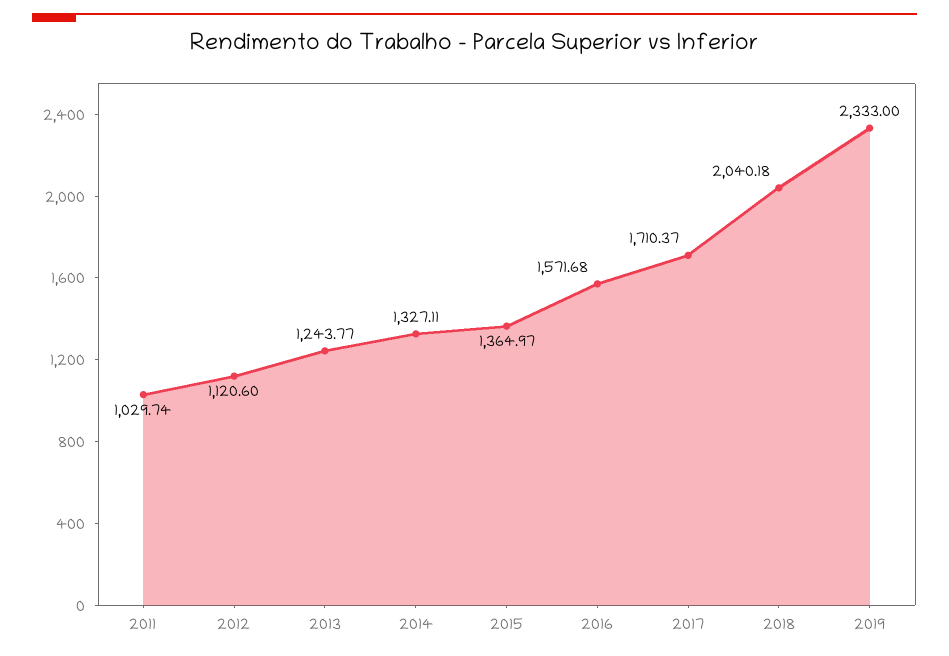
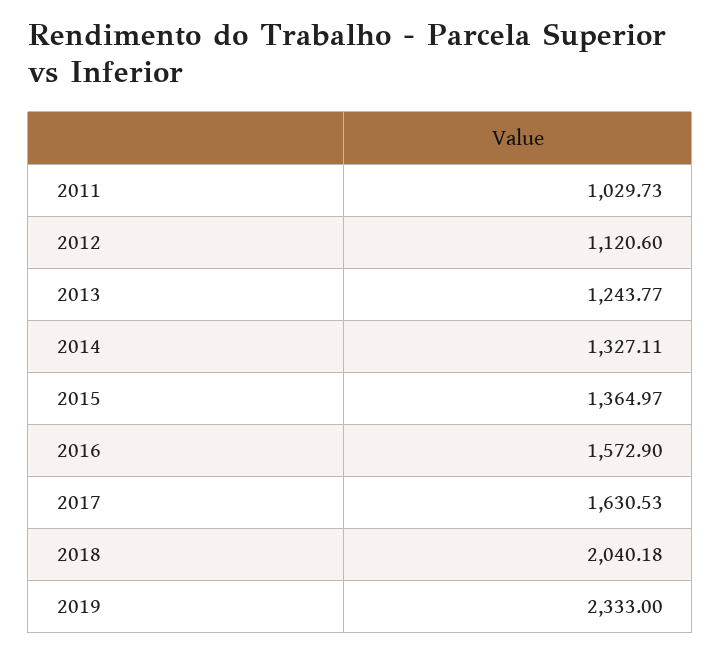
  {
-   "2011": 1029.74,
+   "2011": 1029.73,
    "2012": 1120.6,
    "2013": 1243.77,
    "2014": 1327.11,
    "2015": 1364.97,
-   "2016": 1571.68,
+   "2016": 1572.9,
-   "2017": 1710.37,
+   "2017": 1630.53,
    "2018": 2040.18,
    "2019": 2333
  }

